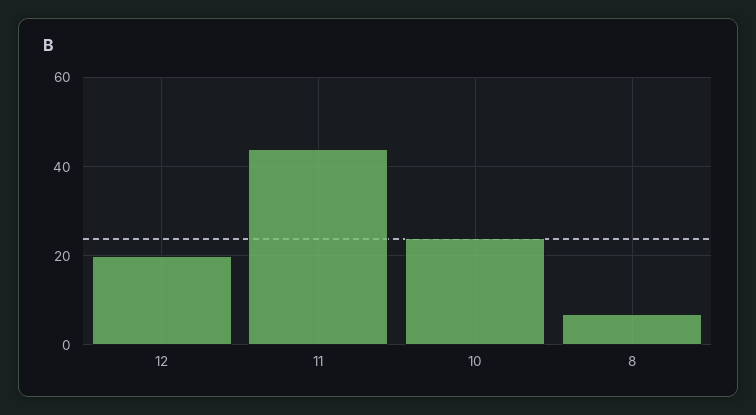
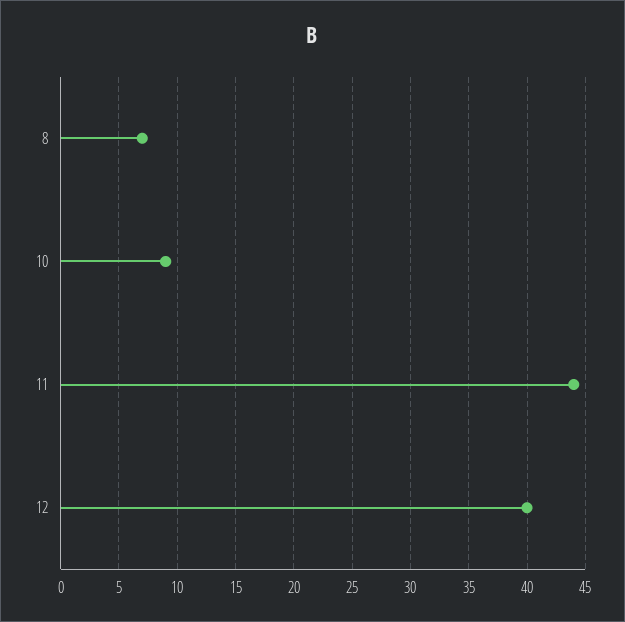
  {
-   "12": 20,
+   "12": 40,
    "11": 44,
-   "10": 25,
+   "10": 9,
    "8": 7
  }

